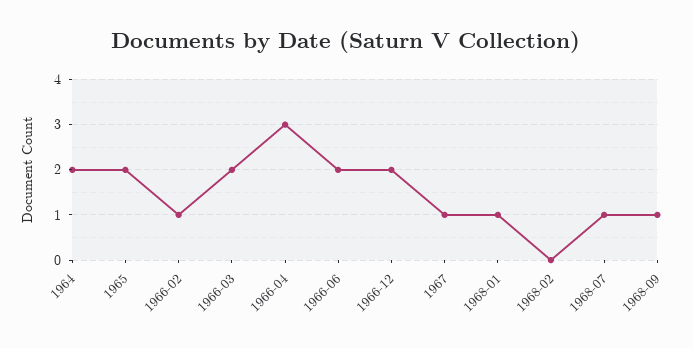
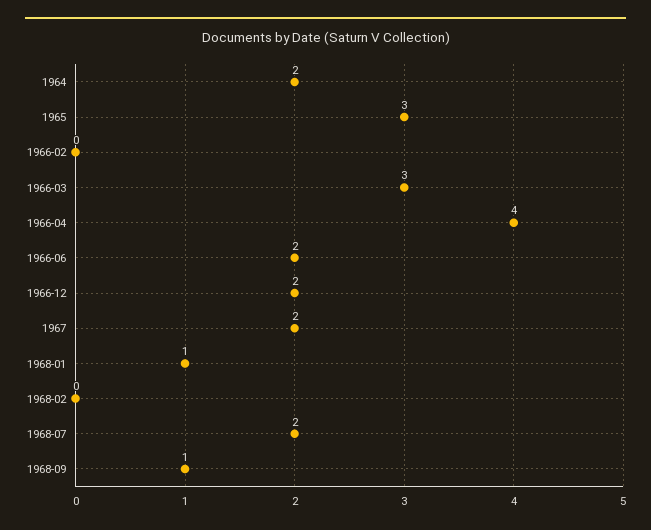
  {
    "1964": 2,
-   "1965": 2,
+   "1965": 3,
-   "1966-02": 1,
+   "1966-02": 0,
-   "1966-03": 2,
+   "1966-03": 3,
-   "1966-04": 3,
+   "1966-04": 4,
    "1966-06": 2,
    "1966-12": 2,
-   "1967": 1,
+   "1967": 2,
    "1968-01": 1,
    "1968-02": 0,
-   "1968-07": 1,
+   "1968-07": 2,
    "1968-09": 1
  }

